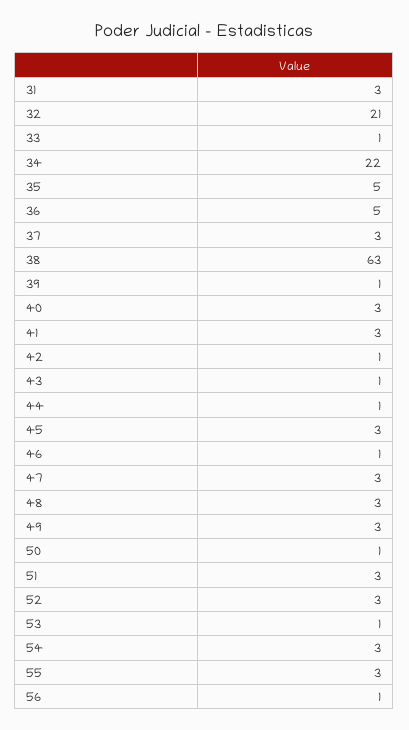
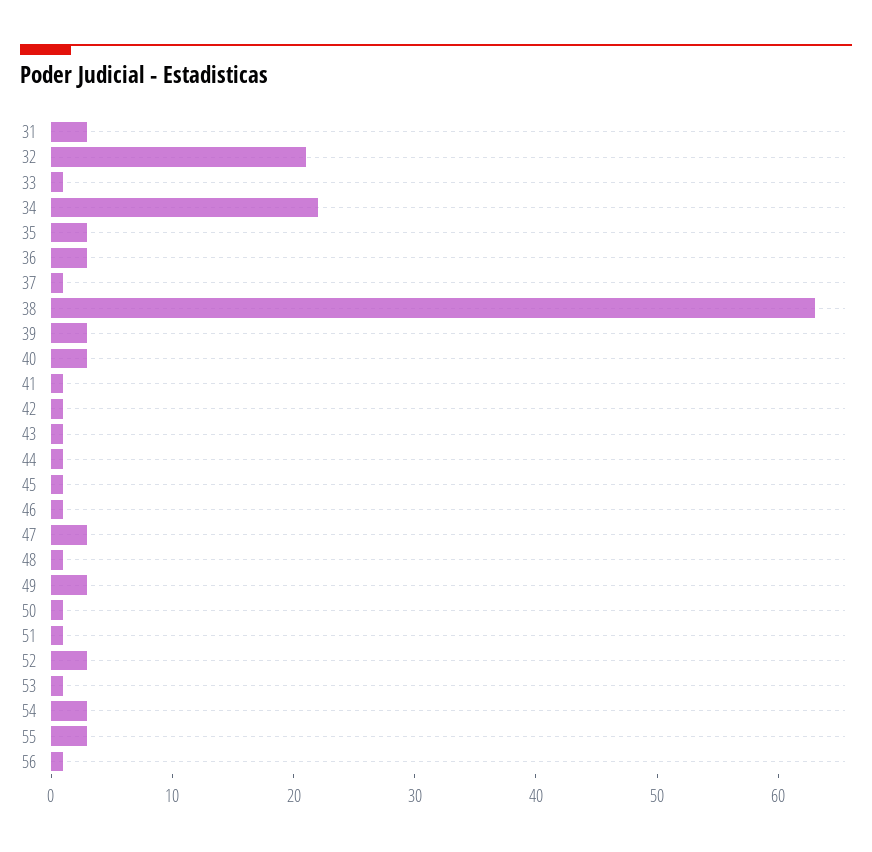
  {
    "31": 3,
    "32": 21,
    "33": 1,
    "34": 22,
-   "35": 5,
+   "35": 3,
-   "36": 5,
+   "36": 3,
-   "37": 3,
+   "37": 1,
    "38": 63,
-   "39": 1,
+   "39": 3,
    "40": 3,
-   "41": 3,
+   "41": 1,
    "42": 1,
    "43": 1,
    "44": 1,
-   "45": 3,
+   "45": 1,
    "46": 1,
    "47": 3,
-   "48": 3,
+   "48": 1,
    "49": 3,
    "50": 1,
-   "51": 3,
+   "51": 1,
    "52": 3,
    "53": 1,
    "54": 3,
    "55": 3,
    "56": 1
  }

